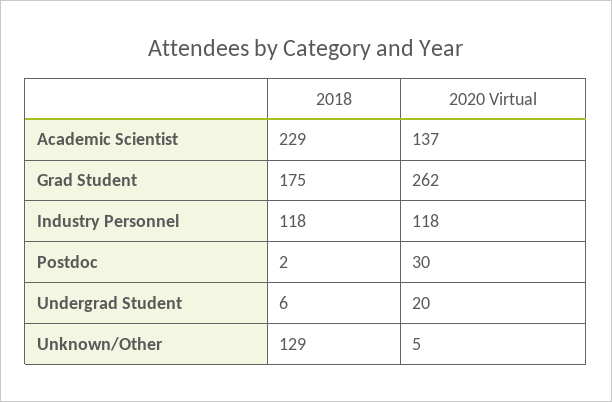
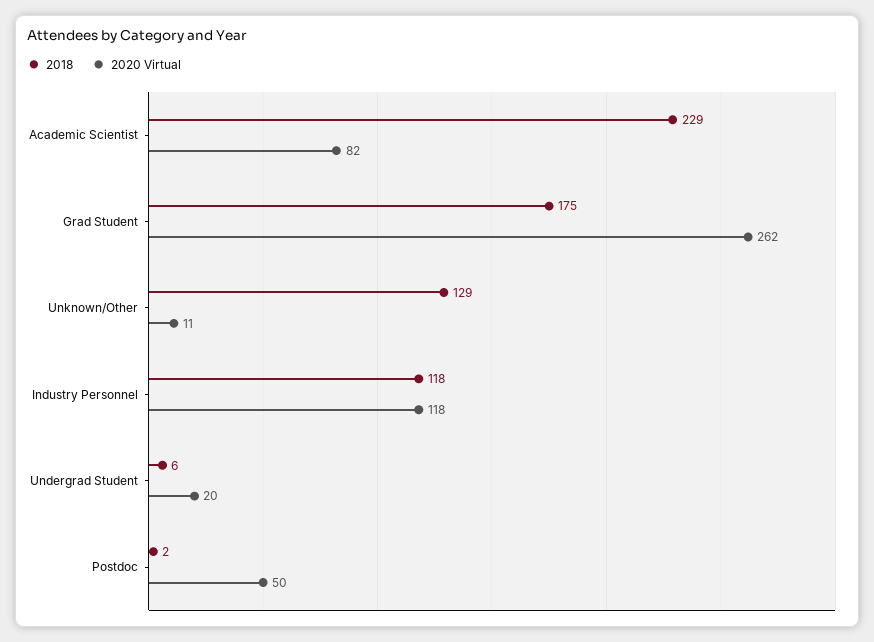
  {
    "2018": {
      "Academic Scientist": 229,
      "Grad Student": 175,
      "Industry Personnel": 118,
      "Postdoc": 2,
      "Undergrad Student": 6,
      "Unknown/Other": 129
    },
    "2020 Virtual": {
-     "Academic Scientist": 137,
+     "Academic Scientist": 82,
      "Grad Student": 262,
      "Industry Personnel": 118,
-     "Postdoc": 30,
+     "Postdoc": 50,
      "Undergrad Student": 20,
-     "Unknown/Other": 5
+     "Unknown/Other": 11
    }
  }

